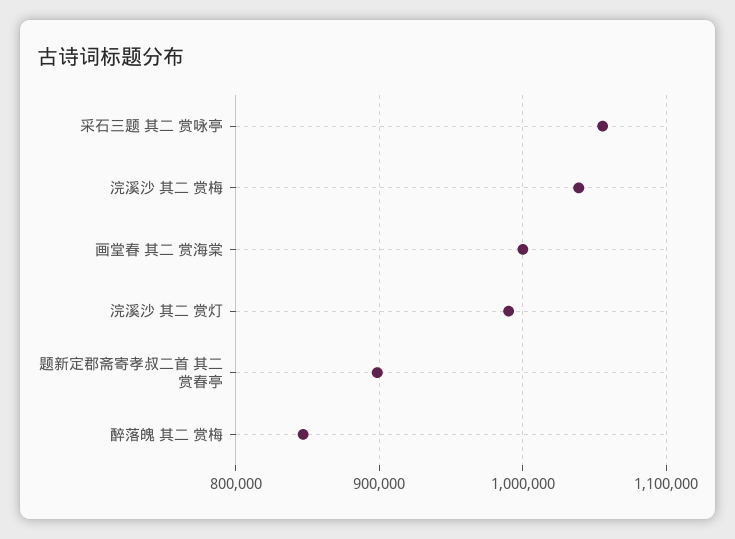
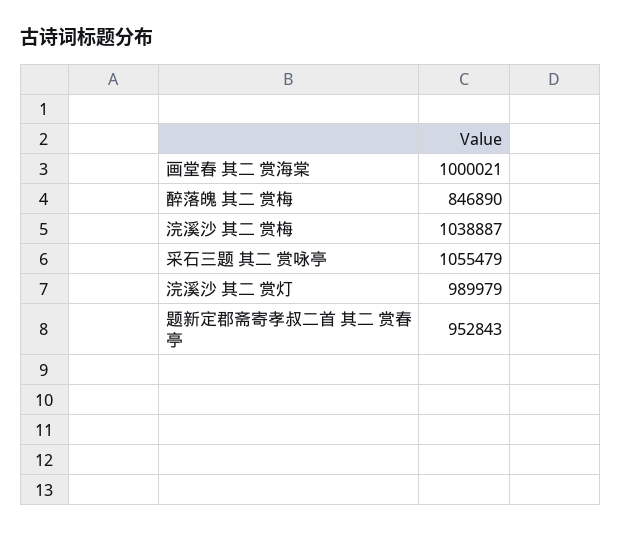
  {
    "采石三题 其二 赏咏亭": 1055479,
    "浣溪沙 其二 赏梅": 1038887,
    "画堂春 其二 赏海棠": 1000021,
    "浣溪沙 其二 赏灯": 989979,
-   "题新定郡斋寄孝叔二首 其二 赏春亭": 900000,
+   "题新定郡斋寄孝叔二首 其二 赏春亭": 952843,
    "醉落魄 其二 赏梅": 846890
  }

